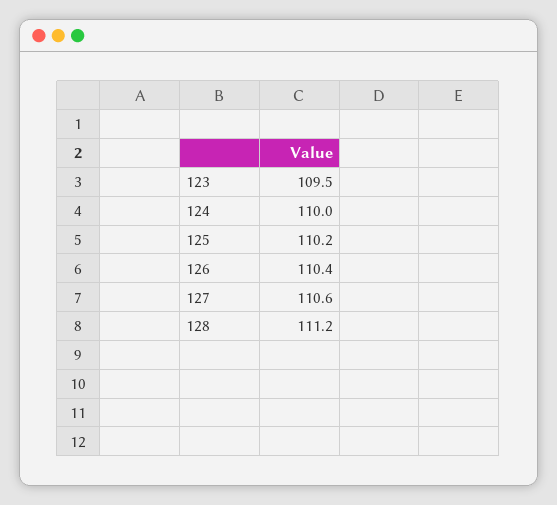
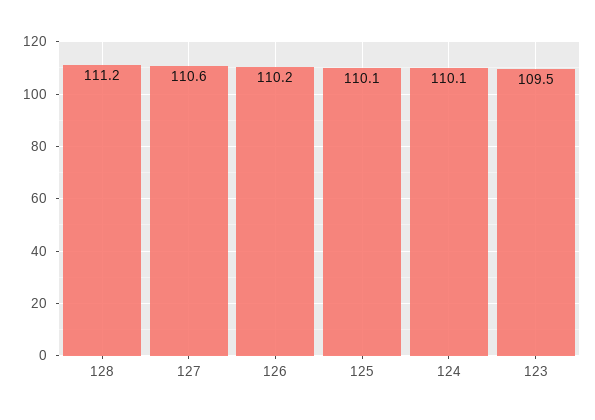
  {
    "123": 109.5,
-   "124": 110,
+   "124": 110.1,
-   "125": 110.2,
+   "125": 110.1,
-   "126": 110.4,
+   "126": 110.2,
    "127": 110.6,
    "128": 111.2
  }

